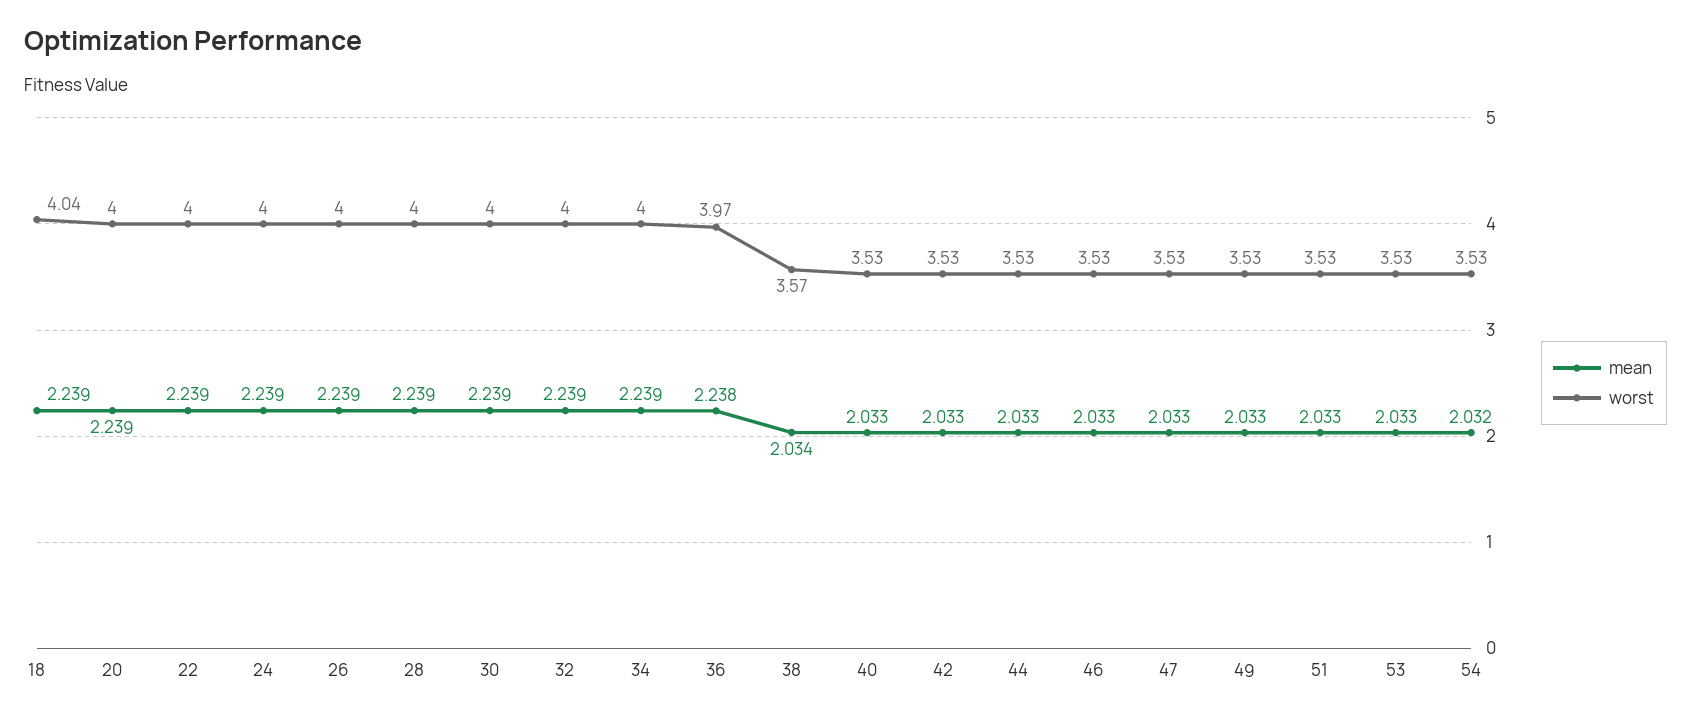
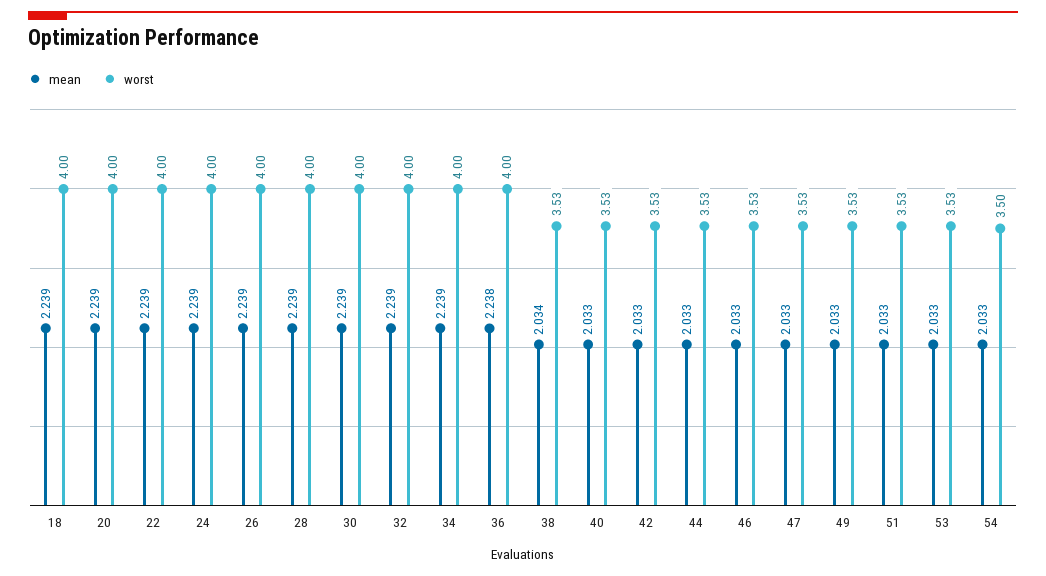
  {
    "mean": {
      "18": 2.239,
      "20": 2.239,
      "22": 2.239,
      "24": 2.239,
      "26": 2.239,
      "28": 2.239,
      "30": 2.239,
      "32": 2.239,
      "34": 2.239,
      "36": 2.238,
      "38": 2.034,
      "40": 2.033,
      "42": 2.033,
      "44": 2.033,
      "46": 2.033,
      "47": 2.033,
      "49": 2.033,
      "51": 2.033,
      "53": 2.033,
-     "54": 2.032
+     "54": 2.033
    },
    "worst": {
-     "18": 4.04,
+     "18": 4,
      "20": 4,
      "22": 4,
      "24": 4,
      "26": 4,
      "28": 4,
      "30": 4,
      "32": 4,
      "34": 4,
-     "36": 3.97,
+     "36": 4,
-     "38": 3.57,
+     "38": 3.53,
      "40": 3.53,
      "42": 3.53,
      "44": 3.53,
      "46": 3.53,
      "47": 3.53,
      "49": 3.53,
      "51": 3.53,
      "53": 3.53,
-     "54": 3.53
+     "54": 3.5
    }
  }

